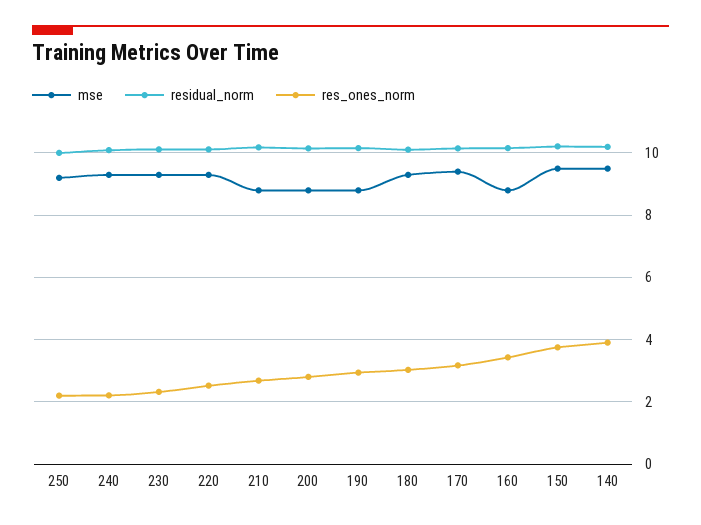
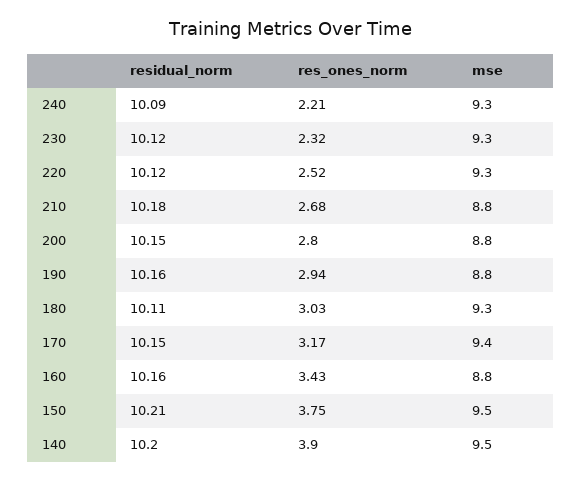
  {
    "mse": {
-     "250": 9.2,
      "240": 9.3,
      "230": 9.3,
      "220": 9.3,
      "210": 8.8,
      "200": 8.8,
      "190": 8.8,
      "180": 9.3,
      "170": 9.4,
      "160": 8.8,
      "150": 9.5,
      "140": 9.5
    },
    "residual_norm": {
-     "250": 10,
      "240": 10.09,
      "230": 10.12,
      "220": 10.12,
      "210": 10.18,
      "200": 10.15,
      "190": 10.16,
      "180": 10.11,
      "170": 10.15,
      "160": 10.16,
      "150": 10.21,
      "140": 10.2
    },
    "res_ones_norm": {
-     "250": 2.2,
      "240": 2.21,
      "230": 2.32,
      "220": 2.52,
      "210": 2.68,
      "200": 2.8,
      "190": 2.94,
      "180": 3.03,
      "170": 3.17,
      "160": 3.43,
      "150": 3.75,
      "140": 3.9
    }
  }

